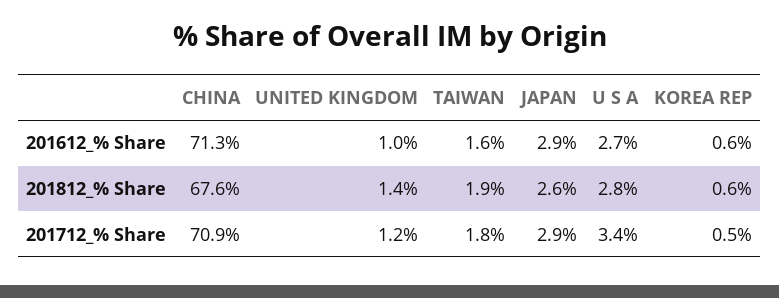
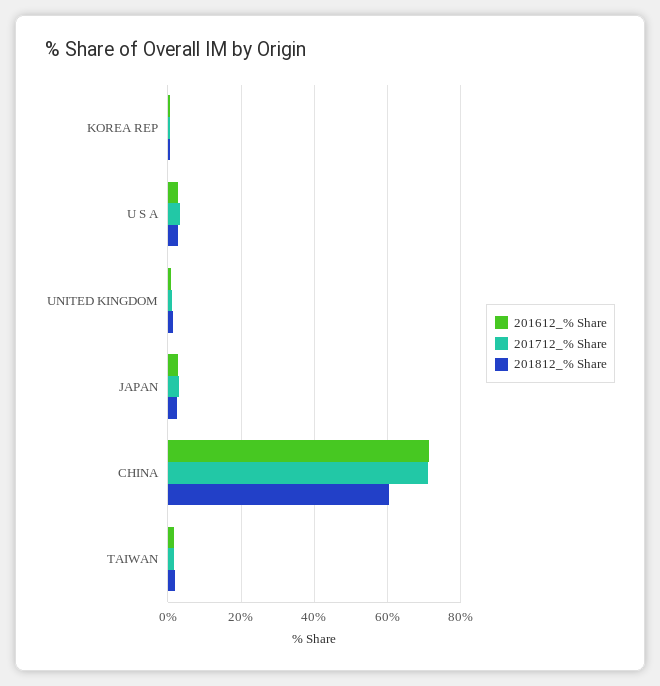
  {
    "201612_% Share": {
      "CHINA": 71.3,
      "UNITED KINGDOM": 1,
      "TAIWAN": 1.6,
      "JAPAN": 2.9,
      "U S A": 2.7,
      "KOREA REP": 0.6
    },
    "201812_% Share": {
-     "CHINA": 67.6,
+     "CHINA": 60,
      "UNITED KINGDOM": 1.4,
      "TAIWAN": 1.9,
      "JAPAN": 2.6,
      "U S A": 2.8,
      "KOREA REP": 0.6
    },
    "201712_% Share": {
      "CHINA": 70.9,
      "UNITED KINGDOM": 1.2,
      "TAIWAN": 1.8,
      "JAPAN": 2.9,
      "U S A": 3.4,
      "KOREA REP": 0.5
    }
  }

